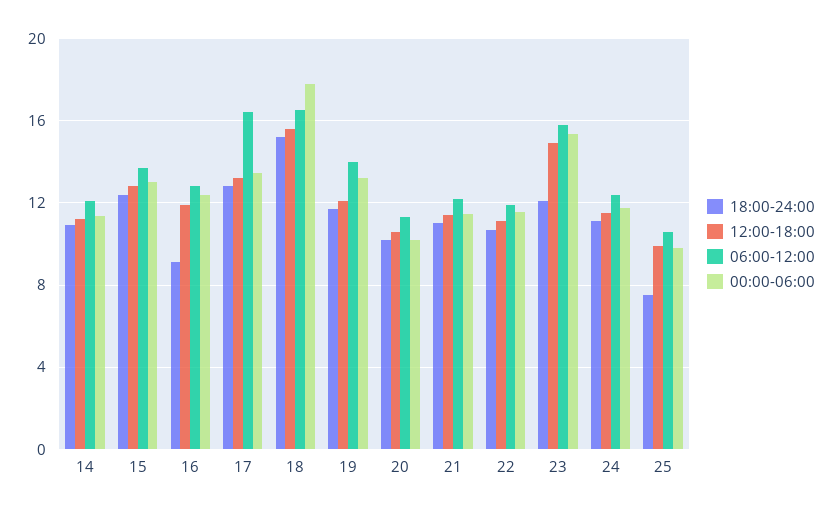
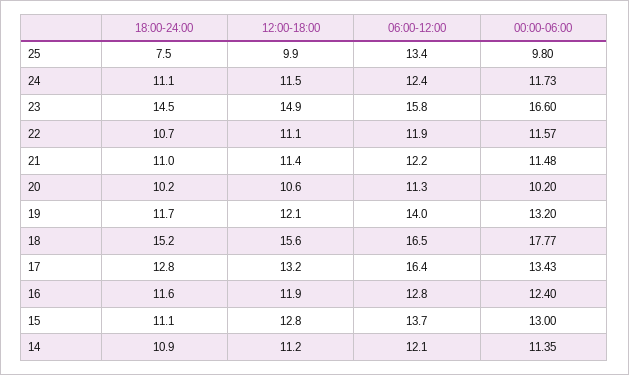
  {
    "18:00-24:00": {
      "14": 10.9,
-     "15": 12.5,
+     "15": 11.1,
-     "16": 9,
+     "16": 11.6,
      "17": 12.8,
      "18": 15.2,
      "19": 11.7,
      "20": 10.2,
      "21": 11,
      "22": 10.7,
-     "23": 12,
+     "23": 14.5,
      "24": 11.1,
      "25": 7.5
    },
    "12:00-18:00": {
      "14": 11.2,
      "15": 12.8,
      "16": 11.9,
      "17": 13.2,
      "18": 15.6,
      "19": 12.1,
      "20": 10.6,
      "21": 11.4,
      "22": 11.1,
      "23": 14.9,
      "24": 11.5,
      "25": 9.9
    },
    "06:00-12:00": {
      "14": 12.1,
      "15": 13.7,
      "16": 12.8,
      "17": 16.4,
      "18": 16.5,
      "19": 14,
      "20": 11.3,
      "21": 12.2,
      "22": 11.9,
      "23": 15.8,
      "24": 12.4,
-     "25": 10.5
+     "25": 13.4
    },
    "00:00-06:00": {
      "14": 11.35,
      "15": 13,
      "16": 12.4,
      "17": 13.43,
      "18": 17.77,
      "19": 13.2,
      "20": 10.2,
      "21": 11.48,
      "22": 11.57,
-     "23": 15.5,
+     "23": 16.6,
      "24": 11.73,
      "25": 9.8
    }
  }

